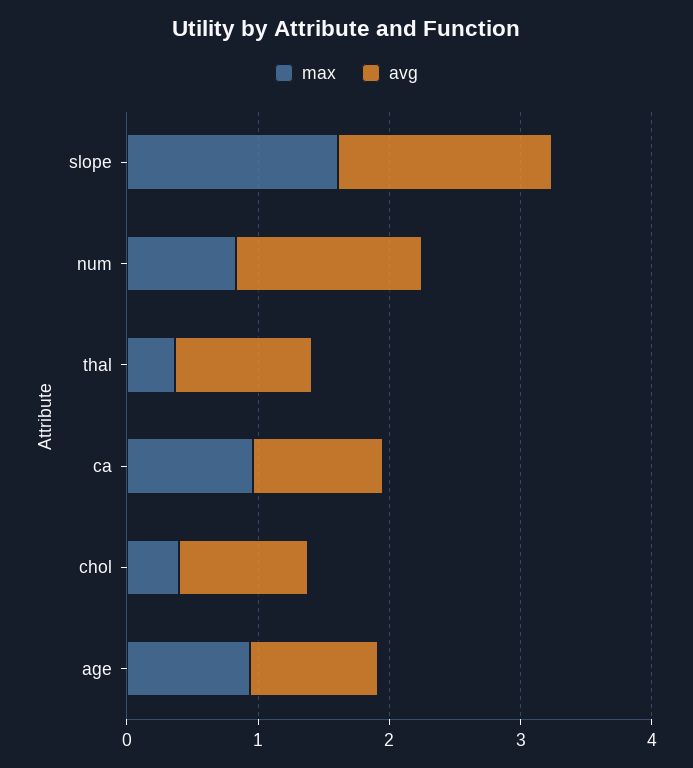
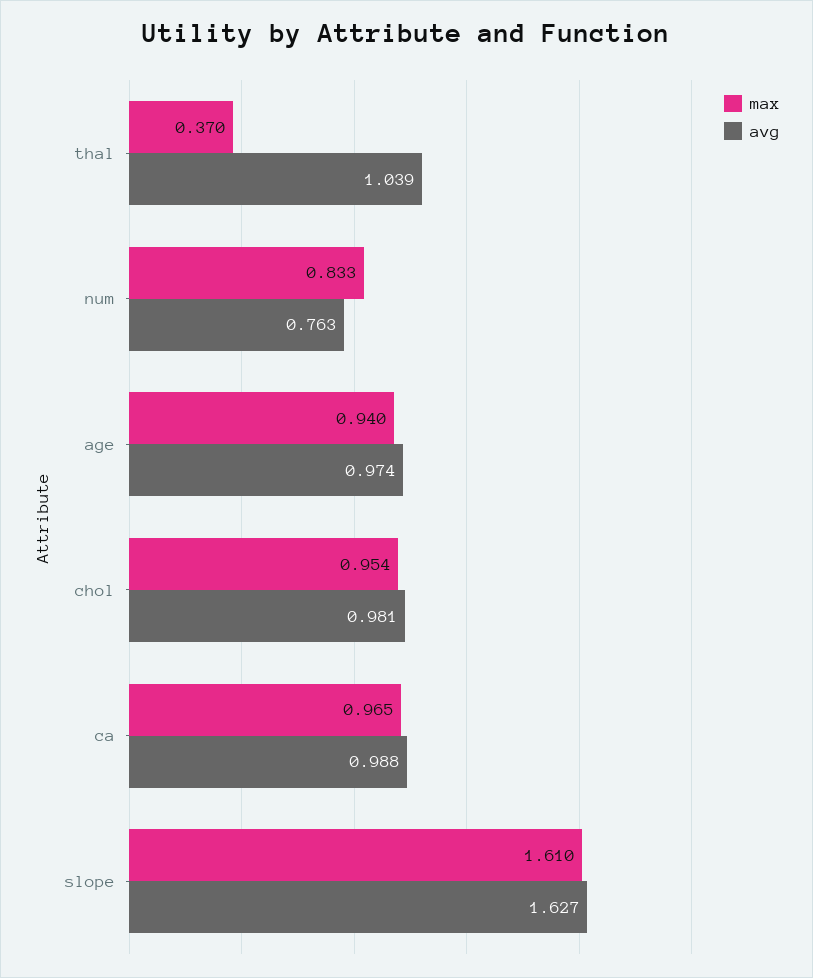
  {
    "max": {
      "slope": 1.61,
      "num": 0.833,
      "thal": 0.37,
      "ca": 0.965,
-     "chol": 0.4,
+     "chol": 0.954,
      "age": 0.94
    },
    "avg": {
      "slope": 1.627,
-     "num": 1.4,
+     "num": 0.763,
      "thal": 1.039,
      "ca": 0.988,
      "chol": 0.981,
      "age": 0.974
    }
  }

